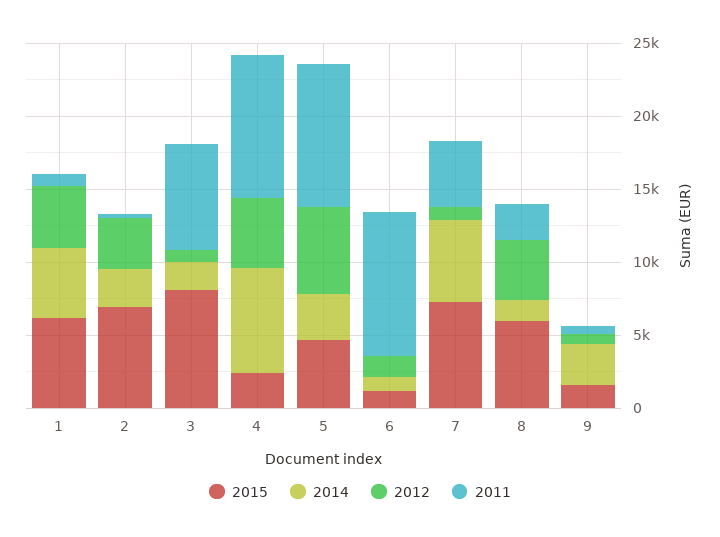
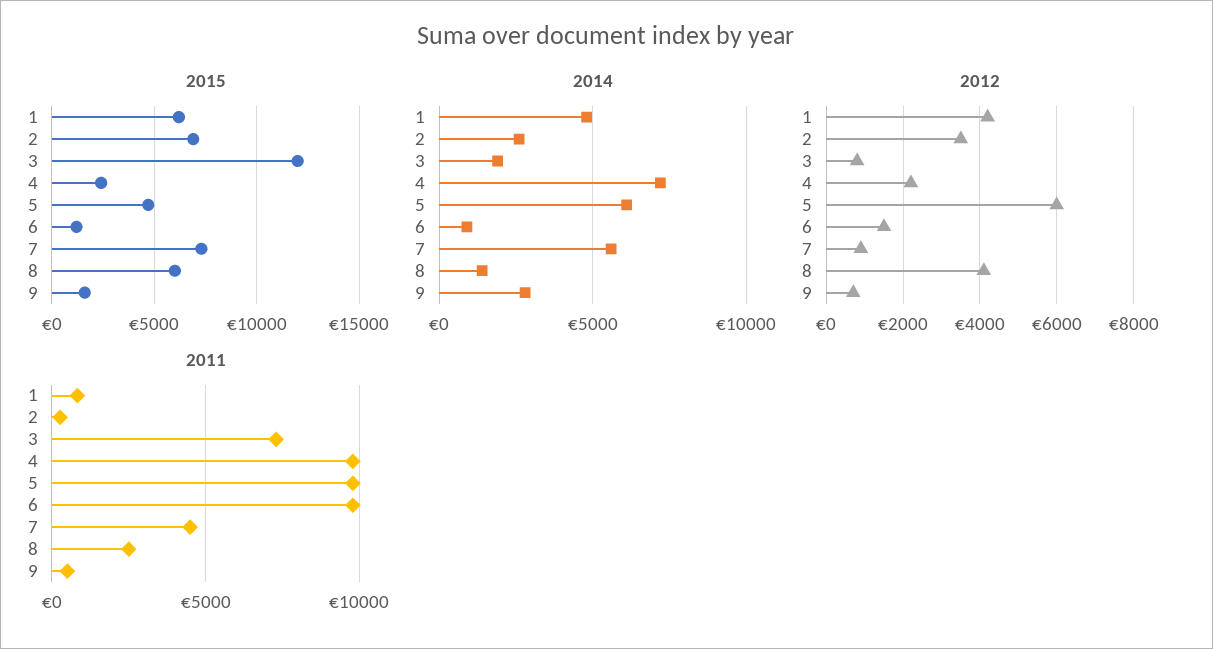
  {
    "2015": {
      "1": 6000,
      "2": 7000,
-     "3": 8000,
+     "3": 12000,
      "4": 2500,
      "5": 4500,
      "6": 1000,
      "7": 7500,
      "8": 6000,
      "9": 1500
    },
    "2014": {
      "1": 5000,
      "2": 2500,
      "3": 2000,
      "4": 7000,
-     "5": 3000,
+     "5": 6000,
      "6": 1000,
      "7": 5500,
      "8": 1500,
      "9": 3000
    },
    "2012": {
      "1": 4200,
      "2": 3600,
      "3": 800,
-     "4": 5000,
+     "4": 2200,
      "5": 6000,
      "6": 1600,
      "7": 1000,
      "8": 4200,
      "9": 800
    },
    "2011": {
      "1": 1000,
      "2": 500,
      "3": 7500,
      "4": 10000,
      "5": 10000,
      "6": 10000,
      "7": 4500,
      "8": 2500,
      "9": 500
    }
  }

